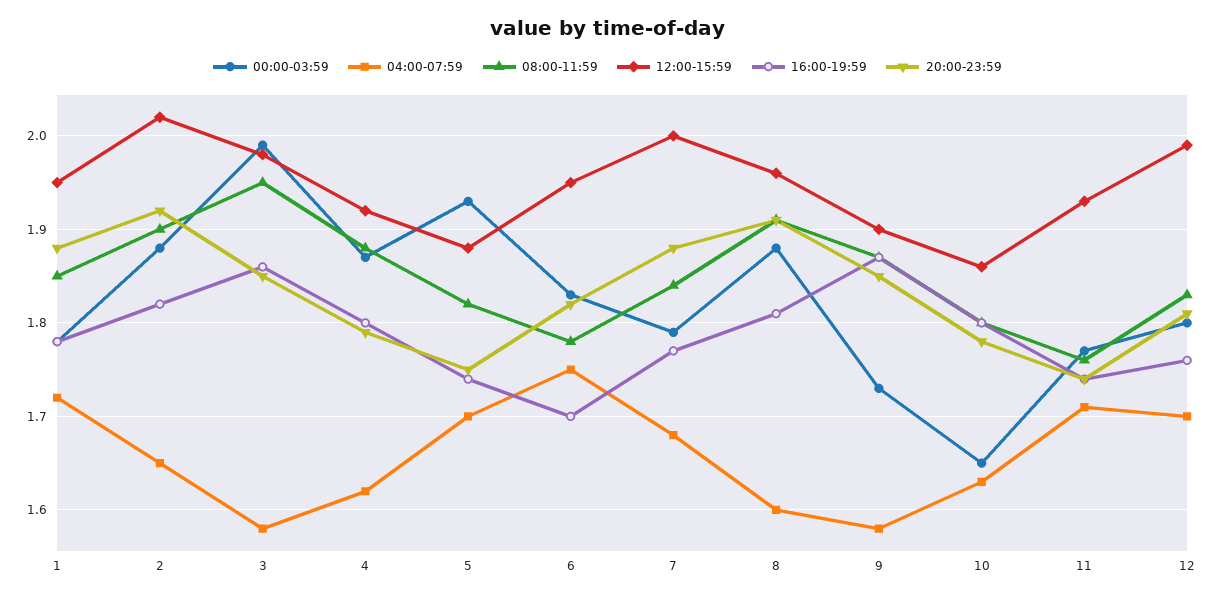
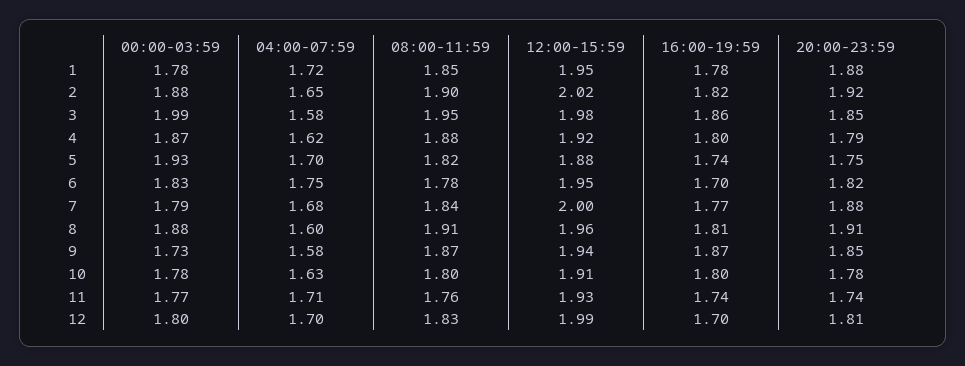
  {
    "00:00-03:59": {
      "1": 1.78,
      "2": 1.88,
      "3": 1.99,
      "4": 1.87,
      "5": 1.93,
      "6": 1.83,
      "7": 1.79,
      "8": 1.88,
      "9": 1.73,
-     "10": 1.65,
+     "10": 1.78,
      "11": 1.77,
      "12": 1.8
    },
    "04:00-07:59": {
      "1": 1.72,
      "2": 1.65,
      "3": 1.58,
      "4": 1.62,
      "5": 1.7,
      "6": 1.75,
      "7": 1.68,
      "8": 1.6,
      "9": 1.58,
      "10": 1.63,
      "11": 1.71,
      "12": 1.7
    },
    "08:00-11:59": {
      "1": 1.85,
      "2": 1.9,
      "3": 1.95,
      "4": 1.88,
      "5": 1.82,
      "6": 1.78,
      "7": 1.84,
      "8": 1.91,
      "9": 1.87,
      "10": 1.8,
      "11": 1.76,
      "12": 1.83
    },
    "12:00-15:59": {
      "1": 1.95,
      "2": 2.02,
      "3": 1.98,
      "4": 1.92,
      "5": 1.88,
      "6": 1.95,
      "7": 2,
      "8": 1.96,
-     "9": 1.9,
+     "9": 1.94,
-     "10": 1.86,
+     "10": 1.91,
      "11": 1.93,
      "12": 1.99
    },
    "16:00-19:59": {
      "1": 1.78,
      "2": 1.82,
      "3": 1.86,
      "4": 1.8,
      "5": 1.74,
      "6": 1.7,
      "7": 1.77,
      "8": 1.81,
      "9": 1.87,
      "10": 1.8,
      "11": 1.74,
-     "12": 1.76
+     "12": 1.7
    },
    "20:00-23:59": {
      "1": 1.88,
      "2": 1.92,
      "3": 1.85,
      "4": 1.79,
      "5": 1.75,
      "6": 1.82,
      "7": 1.88,
      "8": 1.91,
      "9": 1.85,
      "10": 1.78,
      "11": 1.74,
      "12": 1.81
    }
  }

